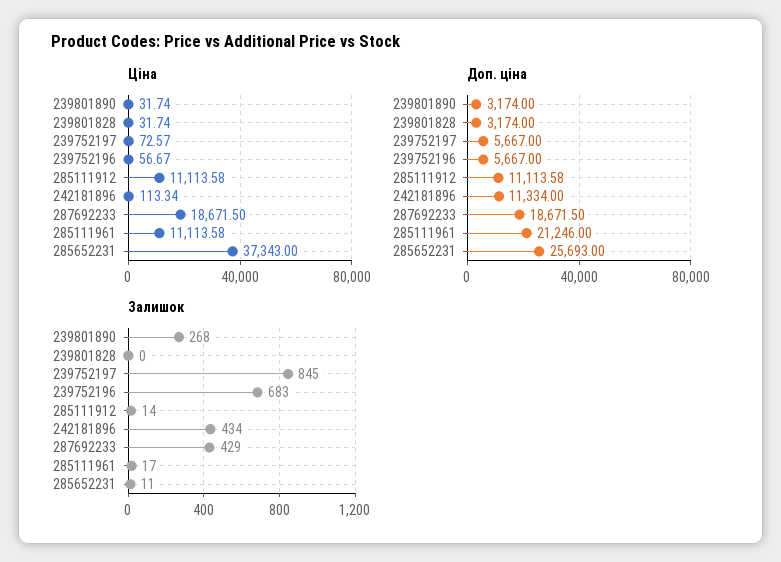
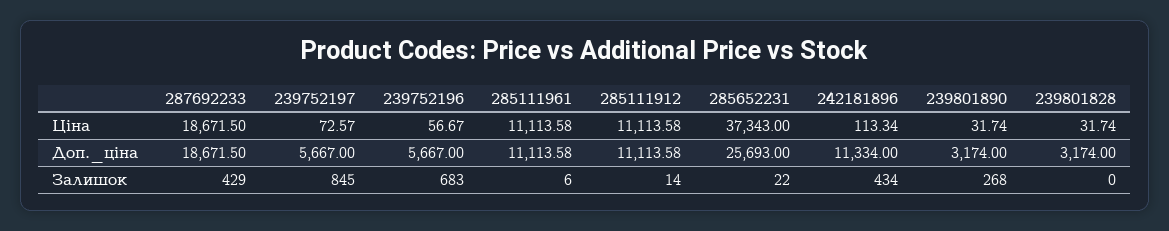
  {
    "Ціна": {
      "239801890": 31.74,
      "239801828": 31.74,
      "239752197": 72.57,
      "239752196": 56.67,
      "285111912": 11113.58,
      "242181896": 113.34,
      "287692233": 18671.5,
      "285111961": 11113.58,
      "285652231": 37343
    },
    "Доп. ціна": {
      "239801890": 3174,
      "239801828": 3174,
      "239752197": 5667,
      "239752196": 5667,
      "285111912": 11113.58,
      "242181896": 11334,
      "287692233": 18671.5,
-     "285111961": 21246,
+     "285111961": 11113.58,
      "285652231": 25693
    },
    "Залишок": {
      "239801890": 268,
      "239801828": 0,
      "239752197": 845,
      "239752196": 683,
      "285111912": 14,
      "242181896": 434,
      "287692233": 429,
-     "285111961": 17,
+     "285111961": 6,
-     "285652231": 11
+     "285652231": 22
    }
  }

